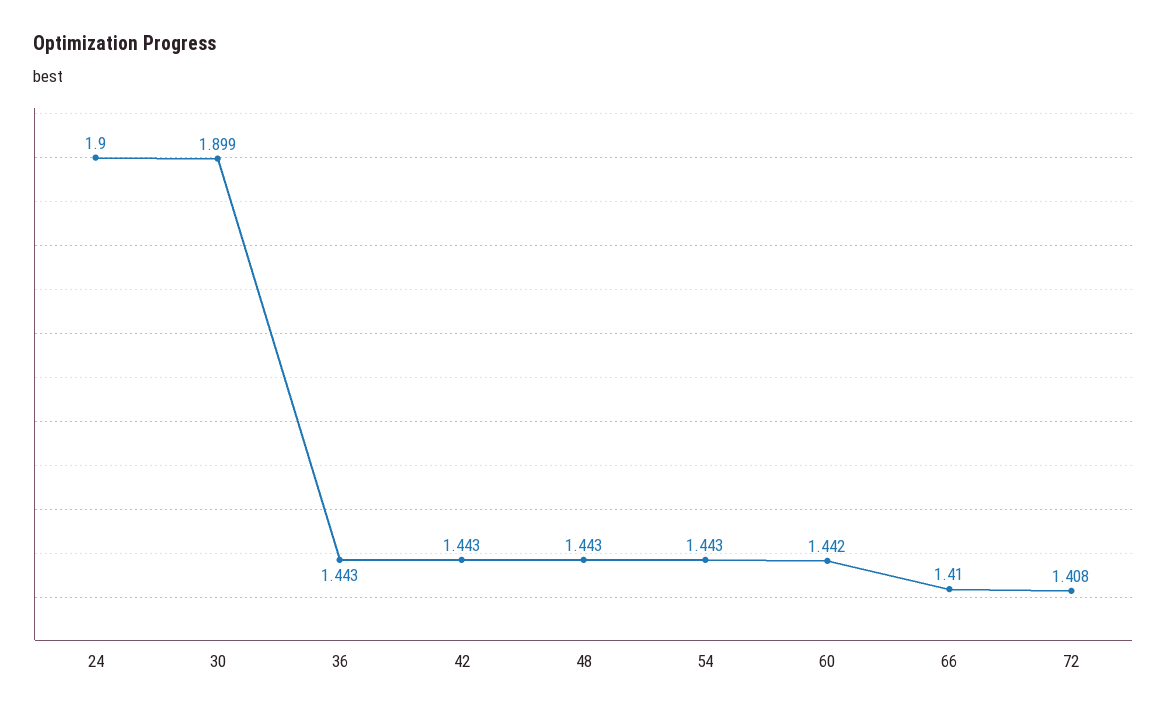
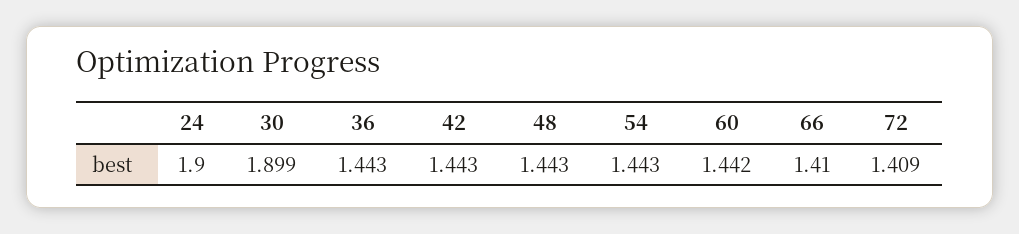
  {
    "24": 1.9,
    "30": 1.899,
    "36": 1.443,
    "42": 1.443,
    "48": 1.443,
    "54": 1.443,
    "60": 1.442,
    "66": 1.41,
-   "72": 1.408
+   "72": 1.409
  }

